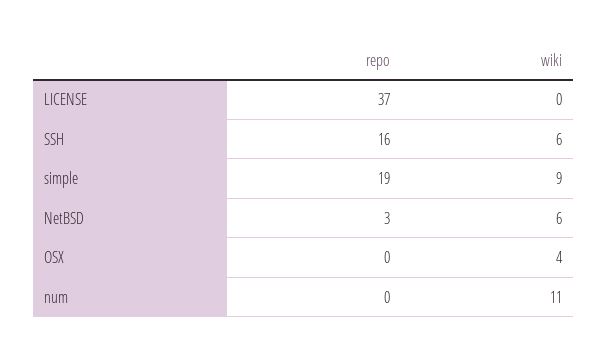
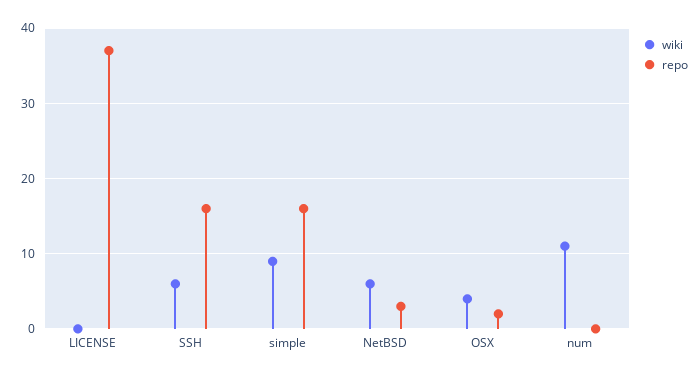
  {
    "repo": {
      "LICENSE": 37,
      "SSH": 16,
-     "simple": 19,
+     "simple": 16,
      "NetBSD": 3,
-     "OSX": 0,
+     "OSX": 2,
      "num": 0
    },
    "wiki": {
      "LICENSE": 0,
      "SSH": 6,
      "simple": 9,
      "NetBSD": 6,
      "OSX": 4,
      "num": 11
    }
  }

